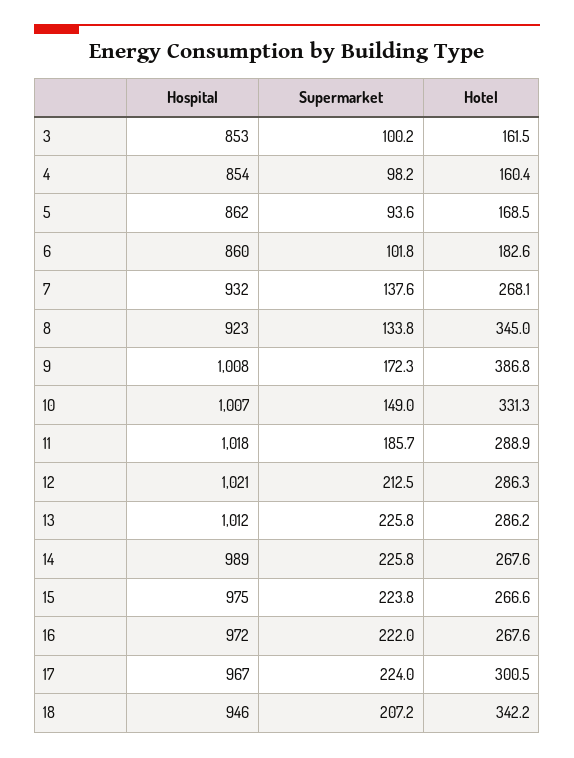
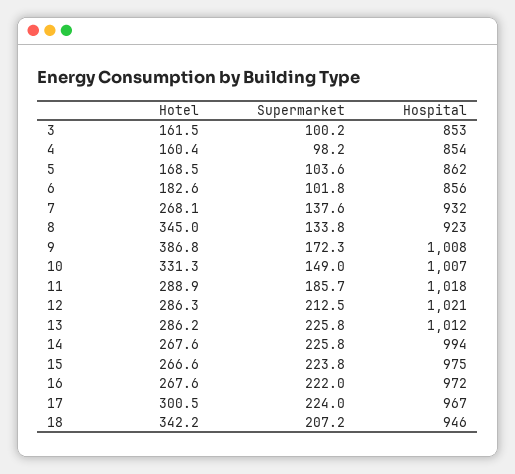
  {
    "Hospital": {
      "3": 853,
      "4": 854,
      "5": 862,
-     "6": 860,
+     "6": 856,
      "7": 932,
      "8": 923,
      "9": 1008,
      "10": 1007,
      "11": 1018,
      "12": 1021,
      "13": 1012,
-     "14": 989,
+     "14": 994,
      "15": 975,
      "16": 972,
      "17": 967,
      "18": 946
    },
    "Supermarket": {
      "3": 100.2,
      "4": 98.2,
-     "5": 93.6,
+     "5": 103.6,
      "6": 101.8,
      "7": 137.6,
      "8": 133.8,
      "9": 172.3,
      "10": 149,
      "11": 185.7,
      "12": 212.5,
      "13": 225.8,
      "14": 225.8,
      "15": 223.8,
      "16": 222,
      "17": 224,
      "18": 207.2
    },
    "Hotel": {
      "3": 161.5,
      "4": 160.4,
      "5": 168.5,
      "6": 182.6,
      "7": 268.1,
      "8": 345,
      "9": 386.8,
      "10": 331.3,
      "11": 288.9,
      "12": 286.3,
      "13": 286.2,
      "14": 267.6,
      "15": 266.6,
      "16": 267.6,
      "17": 300.5,
      "18": 342.2
    }
  }

